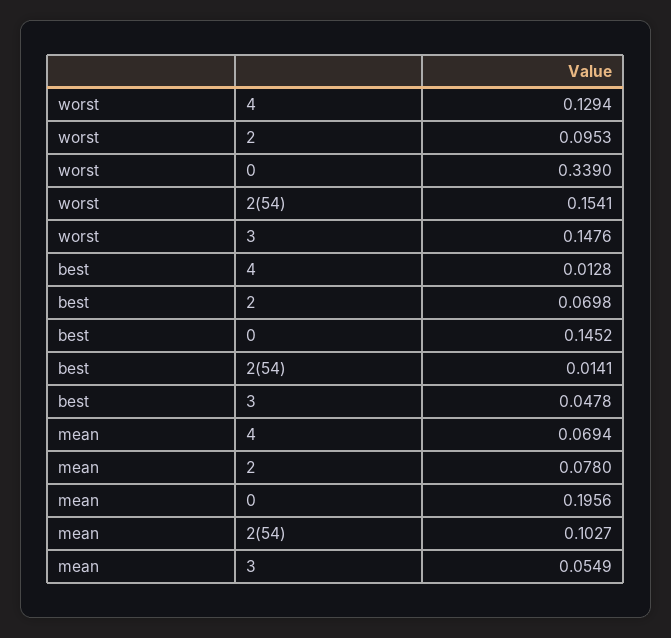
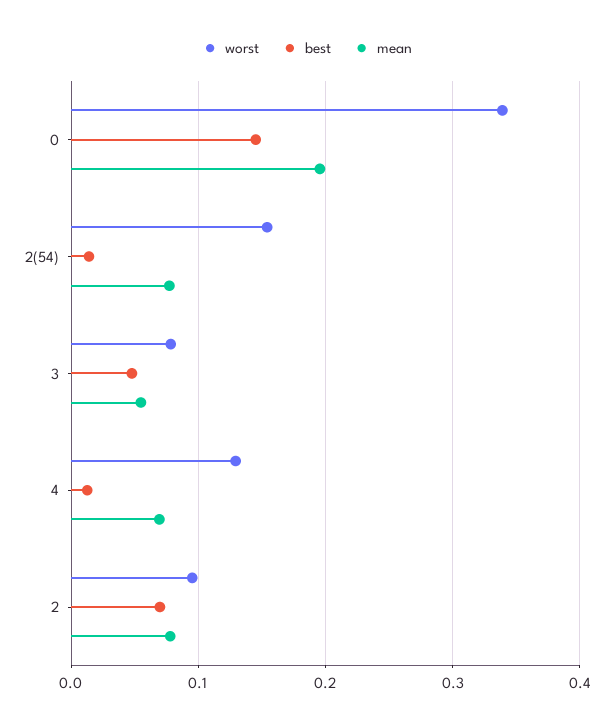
  {
    "worst": {
      "4": 0.1294,
      "2": 0.0953,
      "0": 0.339,
      "2(54)": 0.1541,
-     "3": 0.1476
+     "3": 0.08
    },
    "best": {
      "4": 0.0128,
      "2": 0.0698,
      "0": 0.1452,
      "2(54)": 0.0141,
      "3": 0.0478
    },
    "mean": {
      "4": 0.0694,
      "2": 0.078,
      "0": 0.1956,
-     "2(54)": 0.1027,
+     "2(54)": 0.08,
      "3": 0.0549
    }
  }

